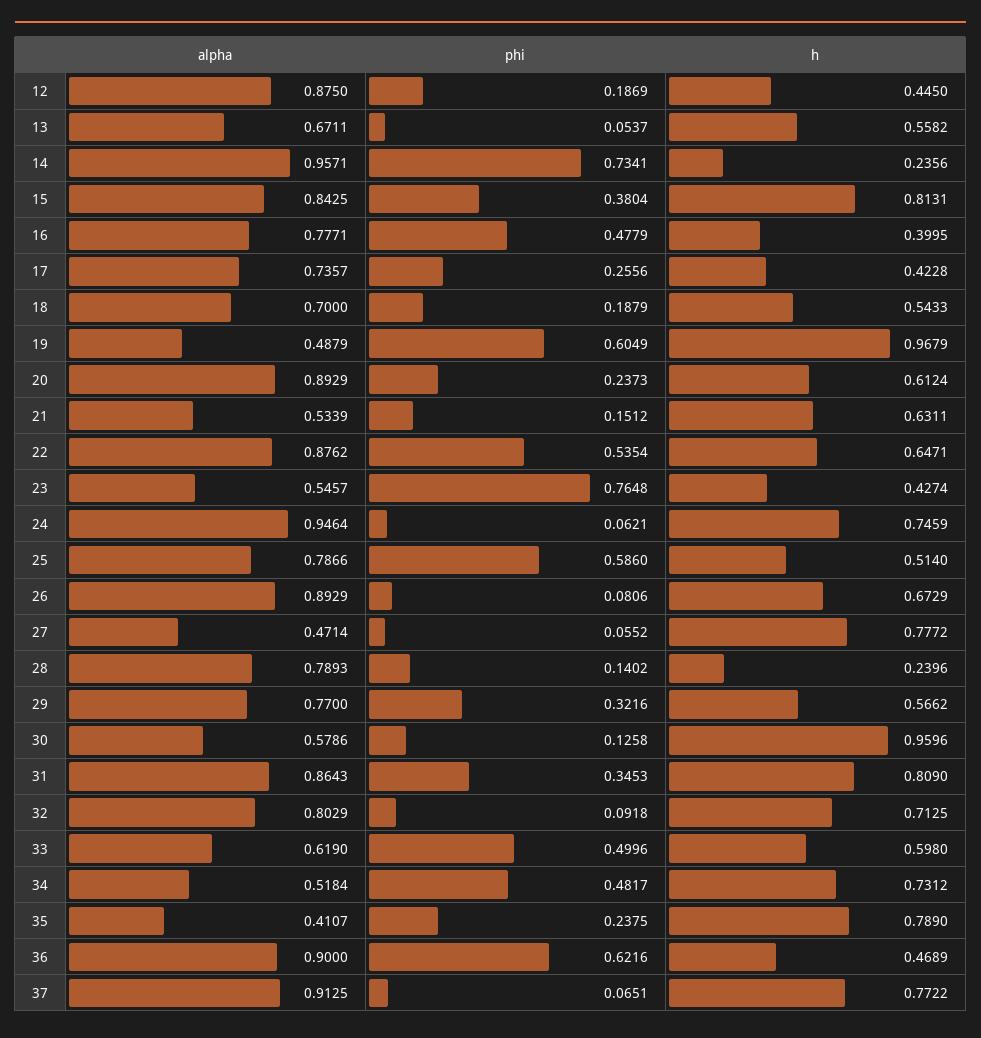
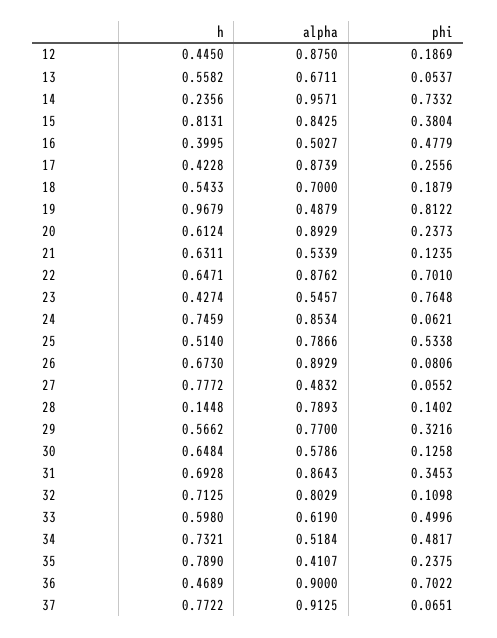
  {
    "alpha": {
      "12": 0.875,
      "13": 0.6711,
      "14": 0.9571,
      "15": 0.8425,
-     "16": 0.7771,
+     "16": 0.5027,
-     "17": 0.7357,
+     "17": 0.8739,
      "18": 0.7,
      "19": 0.4879,
      "20": 0.8929,
      "21": 0.5339,
      "22": 0.8762,
      "23": 0.5457,
-     "24": 0.9464,
+     "24": 0.8534,
      "25": 0.7866,
      "26": 0.8929,
-     "27": 0.4714,
+     "27": 0.4832,
      "28": 0.7893,
      "29": 0.77,
      "30": 0.5786,
      "31": 0.8643,
      "32": 0.8029,
      "33": 0.619,
      "34": 0.5184,
      "35": 0.4107,
      "36": 0.9,
      "37": 0.9125
    },
    "phi": {
      "12": 0.1869,
      "13": 0.0537,
-     "14": 0.7341,
+     "14": 0.7332,
      "15": 0.3804,
      "16": 0.4779,
      "17": 0.2556,
      "18": 0.1879,
-     "19": 0.6049,
+     "19": 0.8122,
      "20": 0.2373,
-     "21": 0.1512,
+     "21": 0.1235,
-     "22": 0.5354,
+     "22": 0.701,
      "23": 0.7648,
      "24": 0.0621,
-     "25": 0.586,
+     "25": 0.5338,
      "26": 0.0806,
      "27": 0.0552,
      "28": 0.1402,
      "29": 0.3216,
      "30": 0.1258,
      "31": 0.3453,
-     "32": 0.0918,
+     "32": 0.1098,
      "33": 0.4996,
      "34": 0.4817,
      "35": 0.2375,
-     "36": 0.6216,
+     "36": 0.7022,
      "37": 0.0651
    },
    "h": {
      "12": 0.445,
      "13": 0.5582,
      "14": 0.2356,
      "15": 0.8131,
      "16": 0.3995,
      "17": 0.4228,
      "18": 0.5433,
      "19": 0.9679,
      "20": 0.6124,
      "21": 0.6311,
      "22": 0.6471,
      "23": 0.4274,
      "24": 0.7459,
      "25": 0.514,
-     "26": 0.6729,
+     "26": 0.673,
      "27": 0.7772,
-     "28": 0.2396,
+     "28": 0.1448,
      "29": 0.5662,
-     "30": 0.9596,
+     "30": 0.6484,
-     "31": 0.809,
+     "31": 0.6928,
      "32": 0.7125,
      "33": 0.598,
-     "34": 0.7312,
+     "34": 0.7321,
      "35": 0.789,
      "36": 0.4689,
      "37": 0.7722
    }
  }

